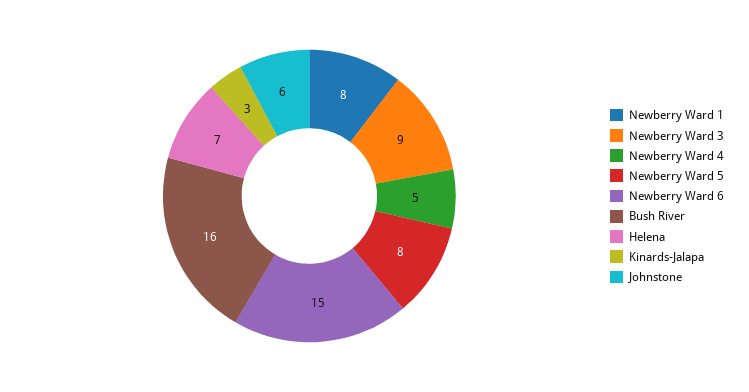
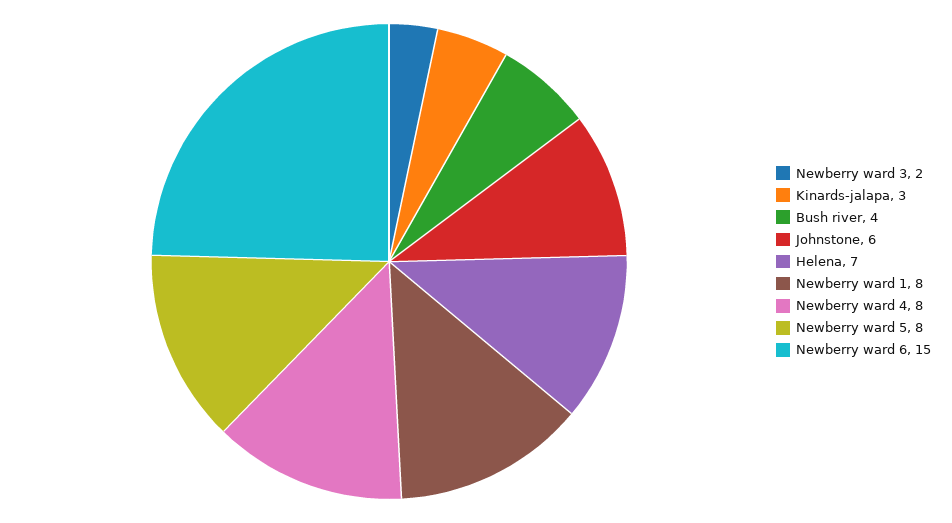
  {
    "Newberry Ward 1": 8,
-   "Newberry Ward 3": 9,
+   "Newberry Ward 3": 2,
-   "Newberry Ward 4": 5,
+   "Newberry Ward 4": 8,
    "Newberry Ward 5": 8,
    "Newberry Ward 6": 15,
-   "Bush River": 16,
+   "Bush River": 4,
    "Helena": 7,
    "Kinards-Jalapa": 3,
    "Johnstone": 6
  }

